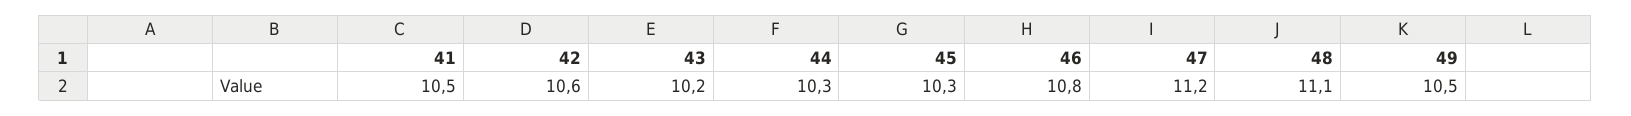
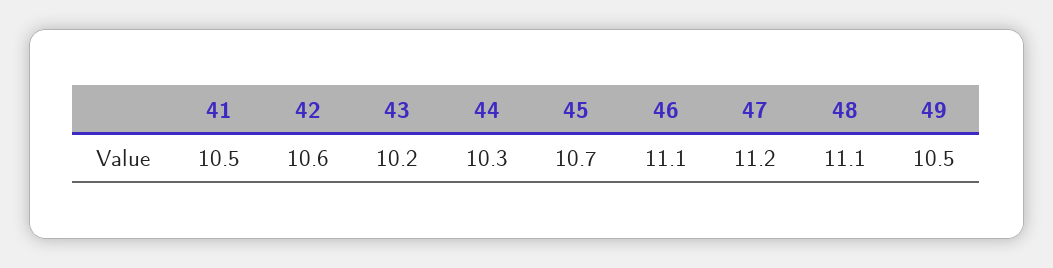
  {
    "41": 10.5,
    "42": 10.6,
    "43": 10.2,
    "44": 10.3,
-   "45": 10.3,
+   "45": 10.7,
-   "46": 10.8,
+   "46": 11.1,
    "47": 11.2,
    "48": 11.1,
    "49": 10.5
  }

